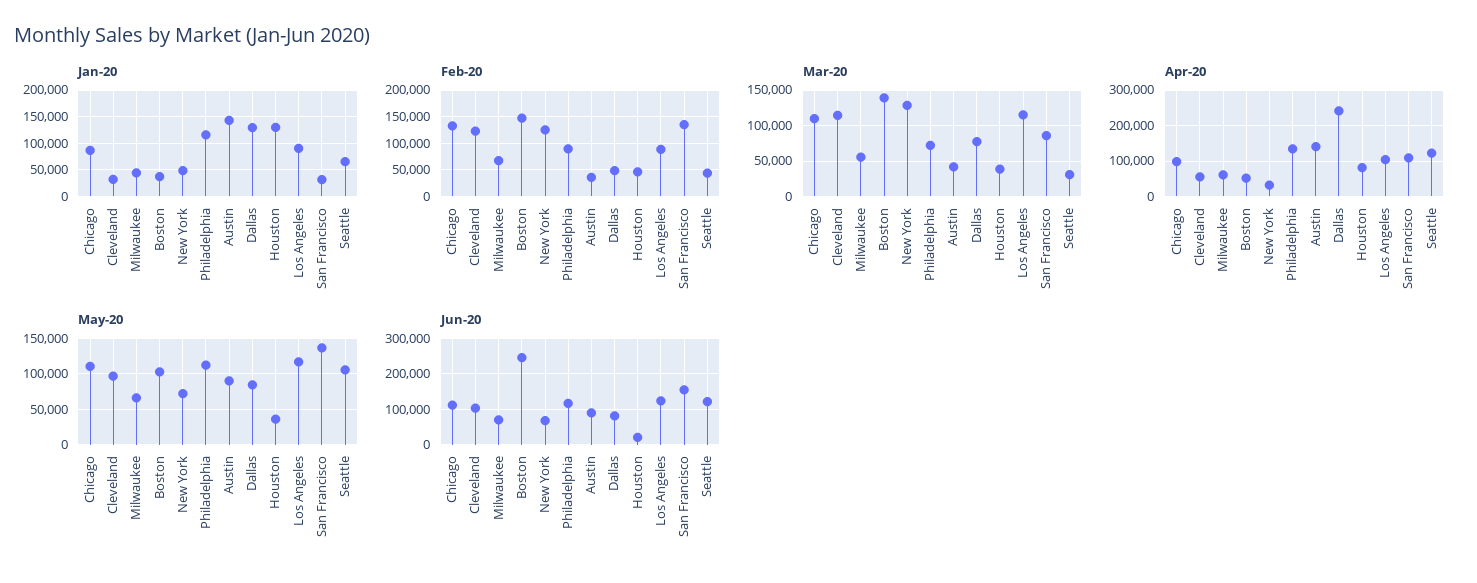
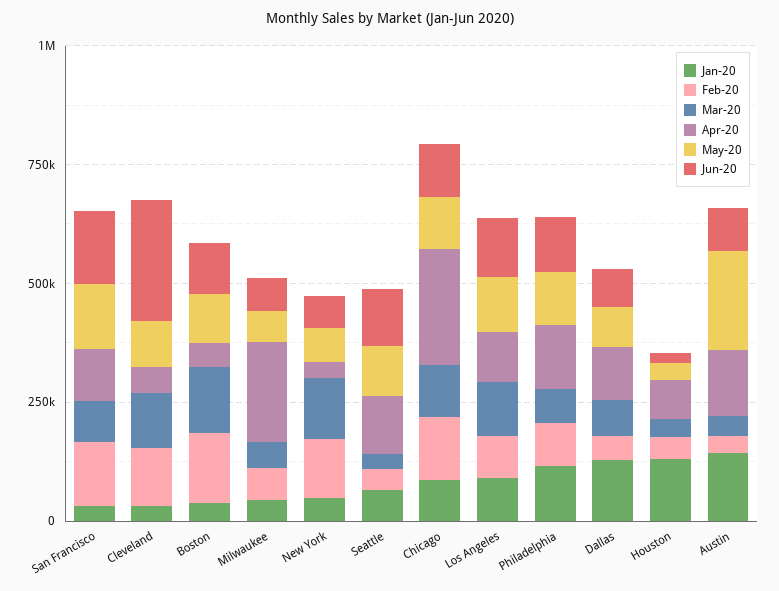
  {
    "Jan-20": {
      "Chicago": 75000,
      "Cleveland": 25000,
      "Milwaukee": 50000,
      "Boston": 50000,
      "New York": 50000,
      "Philadelphia": 125000,
      "Austin": 150000,
      "Dallas": 125000,
      "Houston": 125000,
      "Los Angeles": 100000,
      "San Francisco": 25000,
      "Seattle": 75000
    },
    "Feb-20": {
      "Chicago": 125000,
      "Cleveland": 125000,
      "Milwaukee": 75000,
      "Boston": 150000,
      "New York": 125000,
      "Philadelphia": 100000,
      "Austin": 25000,
      "Dallas": 50000,
      "Houston": 50000,
      "Los Angeles": 100000,
      "San Francisco": 125000,
      "Seattle": 50000
    },
    "Mar-20": {
      "Chicago": 110000,
      "Cleveland": 110000,
      "Milwaukee": 60000,
      "Boston": 140000,
      "New York": 130000,
      "Philadelphia": 70000,
      "Austin": 40000,
      "Dallas": 80000,
      "Houston": 40000,
      "Los Angeles": 120000,
      "San Francisco": 90000,
      "Seattle": 30000
    },
    "Apr-20": {
-     "Chicago": 100000,
+     "Chicago": 250000,
      "Cleveland": 60000,
-     "Milwaukee": 60000,
+     "Milwaukee": 200000,
      "Boston": 60000,
      "New York": 40000,
      "Philadelphia": 140000,
      "Austin": 140000,
-     "Dallas": 240000,
+     "Dallas": 100000,
      "Houston": 80000,
      "Los Angeles": 100000,
      "San Francisco": 100000,
      "Seattle": 120000
    },
    "May-20": {
      "Chicago": 110000,
      "Cleveland": 100000,
      "Milwaukee": 70000,
      "Boston": 100000,
      "New York": 70000,
      "Philadelphia": 110000,
-     "Austin": 90000,
+     "Austin": 200000,
      "Dallas": 80000,
      "Houston": 40000,
      "Los Angeles": 120000,
      "San Francisco": 140000,
      "Seattle": 110000
    },
    "Jun-20": {
      "Chicago": 120000,
-     "Cleveland": 100000,
+     "Cleveland": 250000,
      "Milwaukee": 60000,
-     "Boston": 240000,
+     "Boston": 100000,
      "New York": 60000,
      "Philadelphia": 120000,
      "Austin": 80000,
      "Dallas": 80000,
      "Houston": 20000,
      "Los Angeles": 120000,
      "San Francisco": 160000,
      "Seattle": 120000
    }
  }

